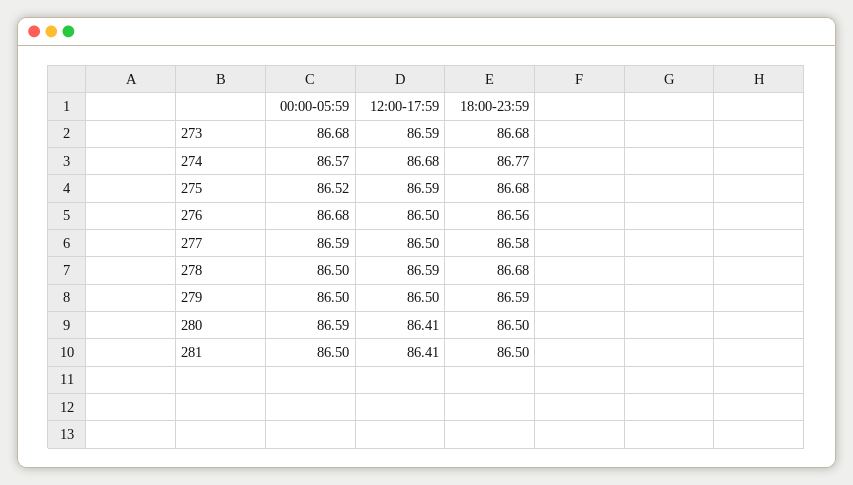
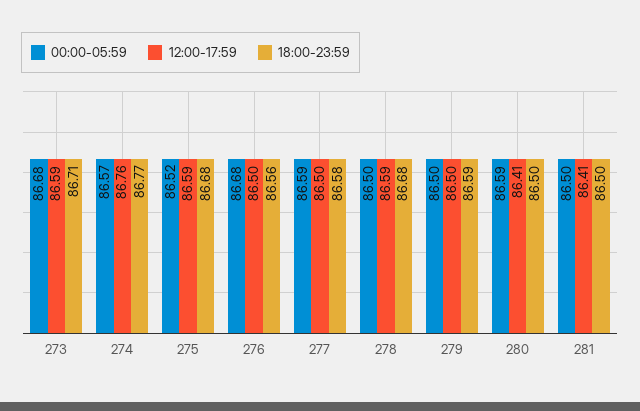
  {
    "00:00-05:59": {
      "273": 86.68,
      "274": 86.57,
      "275": 86.52,
      "276": 86.68,
      "277": 86.59,
      "278": 86.5,
      "279": 86.5,
      "280": 86.59,
      "281": 86.5
    },
    "12:00-17:59": {
      "273": 86.59,
-     "274": 86.68,
+     "274": 86.76,
      "275": 86.59,
      "276": 86.5,
      "277": 86.5,
      "278": 86.59,
      "279": 86.5,
      "280": 86.41,
      "281": 86.41
    },
    "18:00-23:59": {
-     "273": 86.68,
+     "273": 86.71,
      "274": 86.77,
      "275": 86.68,
      "276": 86.56,
      "277": 86.58,
      "278": 86.68,
      "279": 86.59,
      "280": 86.5,
      "281": 86.5
    }
  }

